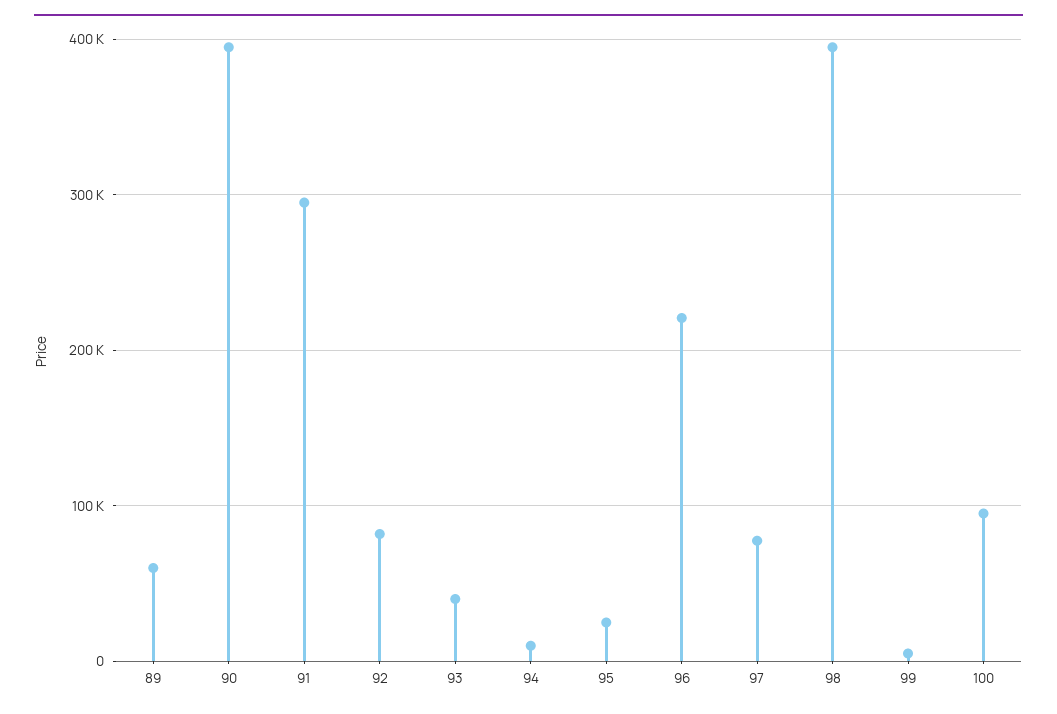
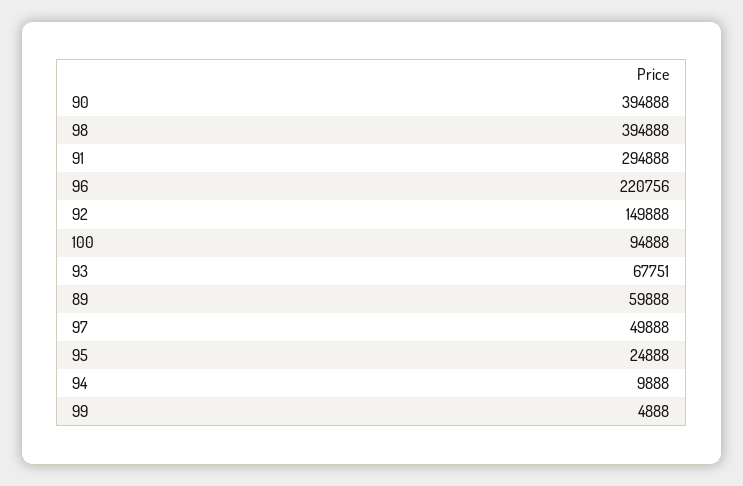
  {
    "89": 59888,
    "90": 394888,
    "91": 294888,
-   "92": 80000,
+   "92": 149888,
-   "93": 40000,
+   "93": 67751,
    "94": 9888,
    "95": 24888,
    "96": 220756,
-   "97": 80000,
+   "97": 49888,
    "98": 394888,
    "99": 4888,
    "100": 94888
  }

